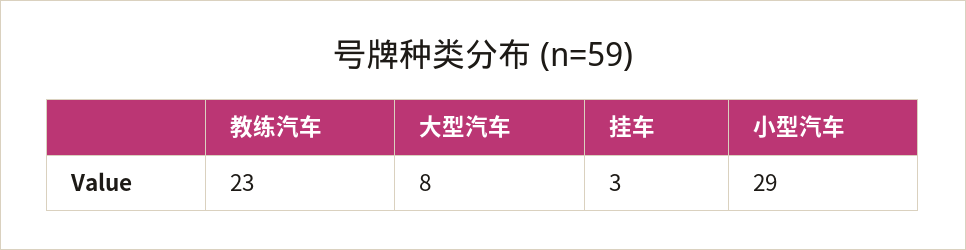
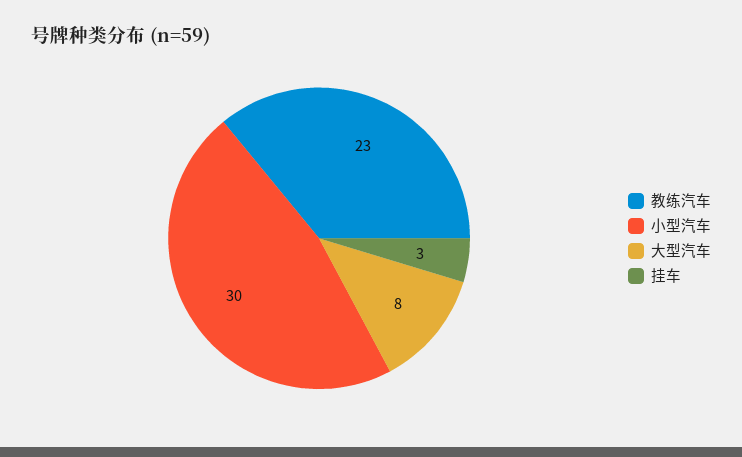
  {
    "教练汽车": 23,
    "大型汽车": 8,
    "挂车": 3,
-   "小型汽车": 29
+   "小型汽车": 30
  }

